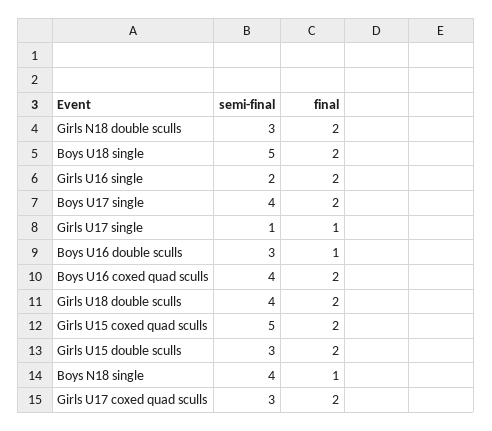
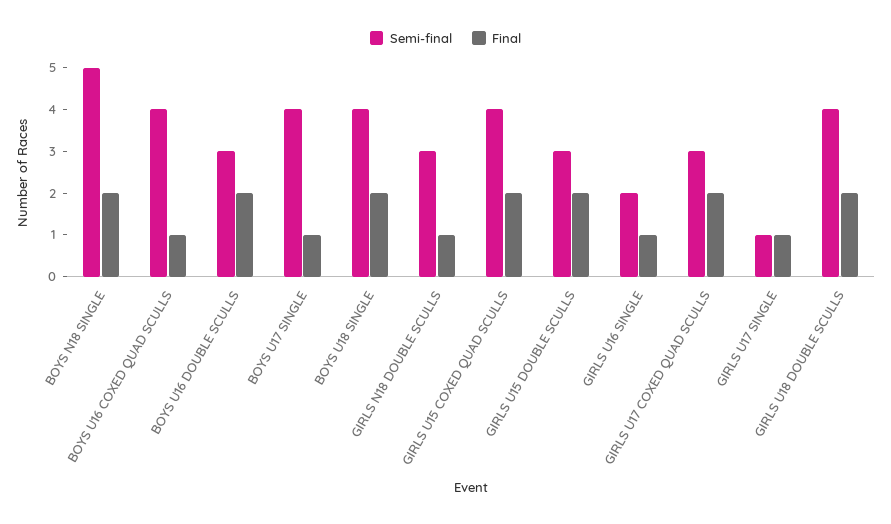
  {
    "semi-final": {
      "Girls N18 double sculls": 3,
-     "Boys U18 single": 5,
+     "Boys U18 single": 4,
      "Girls U16 single": 2,
      "Boys U17 single": 4,
      "Girls U17 single": 1,
      "Boys U16 double sculls": 3,
      "Boys U16 coxed quad sculls": 4,
      "Girls U18 double sculls": 4,
-     "Girls U15 coxed quad sculls": 5,
+     "Girls U15 coxed quad sculls": 4,
      "Girls U15 double sculls": 3,
-     "Boys N18 single": 4,
+     "Boys N18 single": 5,
      "Girls U17 coxed quad sculls": 3
    },
    "final": {
-     "Girls N18 double sculls": 2,
+     "Girls N18 double sculls": 1,
      "Boys U18 single": 2,
-     "Girls U16 single": 2,
+     "Girls U16 single": 1,
-     "Boys U17 single": 2,
+     "Boys U17 single": 1,
      "Girls U17 single": 1,
-     "Boys U16 double sculls": 1,
+     "Boys U16 double sculls": 2,
-     "Boys U16 coxed quad sculls": 2,
+     "Boys U16 coxed quad sculls": 1,
      "Girls U18 double sculls": 2,
      "Girls U15 coxed quad sculls": 2,
      "Girls U15 double sculls": 2,
-     "Boys N18 single": 1,
+     "Boys N18 single": 2,
      "Girls U17 coxed quad sculls": 2
    }
  }

